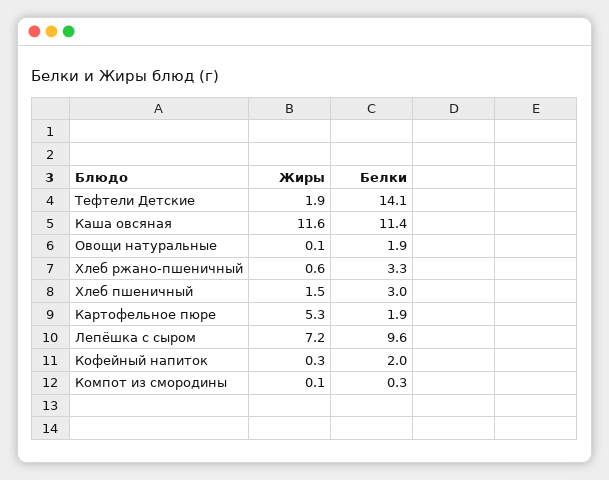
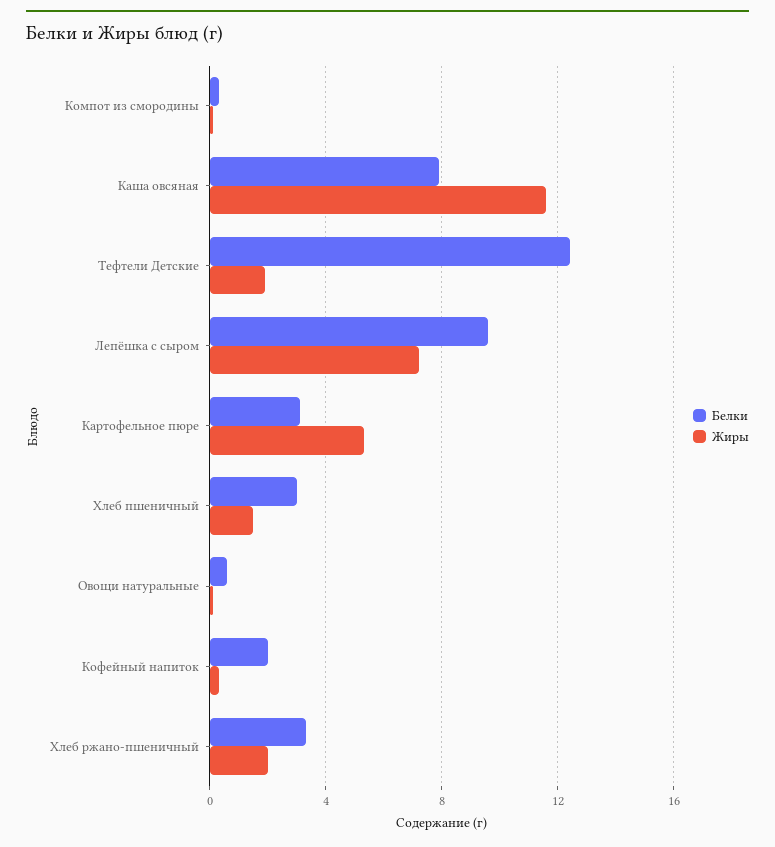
  {
    "Жиры": {
      "Тефтели Детские": 1.9,
      "Каша овсяная": 11.6,
      "Овощи натуральные": 0.1,
-     "Хлеб ржано-пшеничный": 0.6,
+     "Хлеб ржано-пшеничный": 2,
      "Хлеб пшеничный": 1.5,
      "Картофельное пюре": 5.3,
      "Лепёшка с сыром": 7.2,
      "Кофейный напиток": 0.3,
      "Компот из смородины": 0.1
    },
    "Белки": {
-     "Тефтели Детские": 14.1,
+     "Тефтели Детские": 12.5,
-     "Каша овсяная": 11.4,
+     "Каша овсяная": 8,
-     "Овощи натуральные": 1.9,
+     "Овощи натуральные": 0.5,
      "Хлеб ржано-пшеничный": 3.3,
      "Хлеб пшеничный": 3,
-     "Картофельное пюре": 1.9,
+     "Картофельное пюре": 3,
      "Лепёшка с сыром": 9.6,
      "Кофейный напиток": 2,
      "Компот из смородины": 0.3
    }
  }

